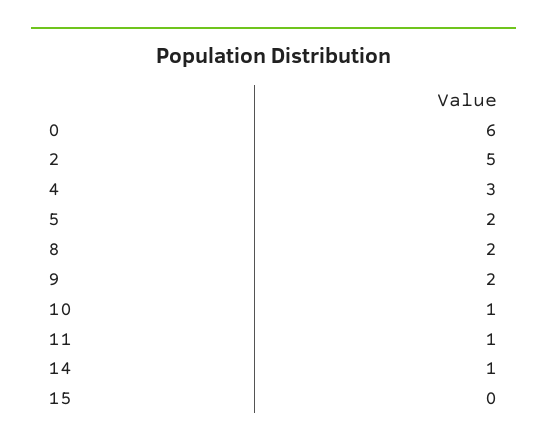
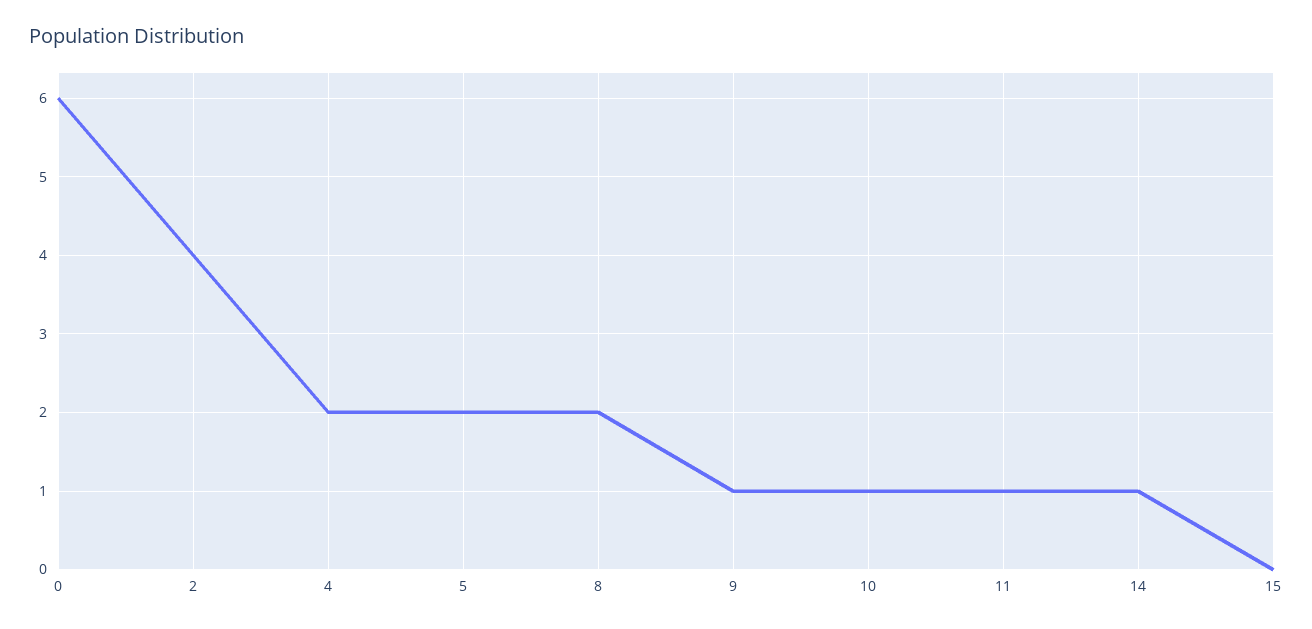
  {
    "0": 6,
-   "2": 5,
+   "2": 4,
-   "4": 3,
+   "4": 2,
    "5": 2,
    "8": 2,
-   "9": 2,
+   "9": 1,
    "10": 1,
    "11": 1,
    "14": 1,
    "15": 0
  }

